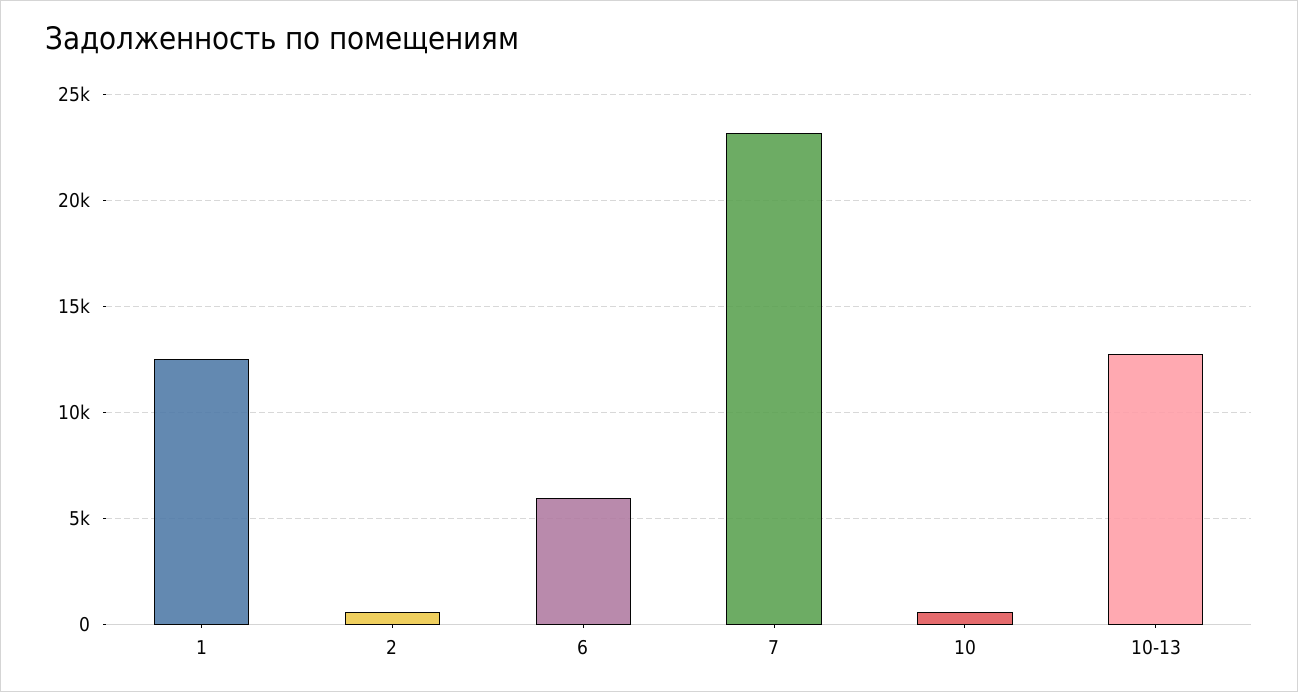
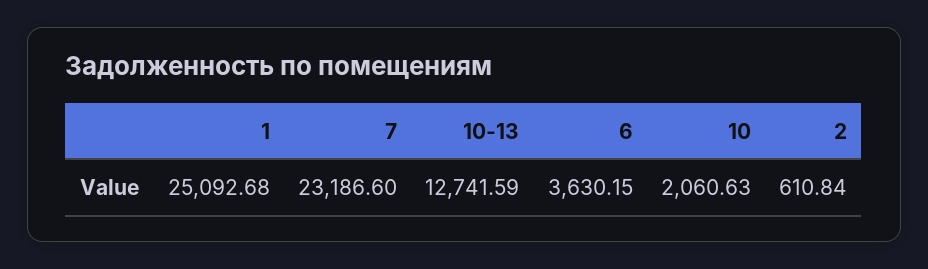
  {
-   "1": 12500,
+   "1": 25092.68,
    "2": 610.84,
-   "6": 6000,
+   "6": 3630.15,
    "7": 23186.6,
-   "10": 500,
+   "10": 2060.63,
    "10-13": 12741.59
  }

